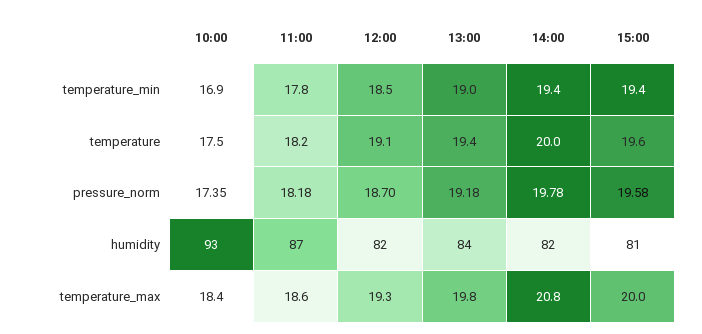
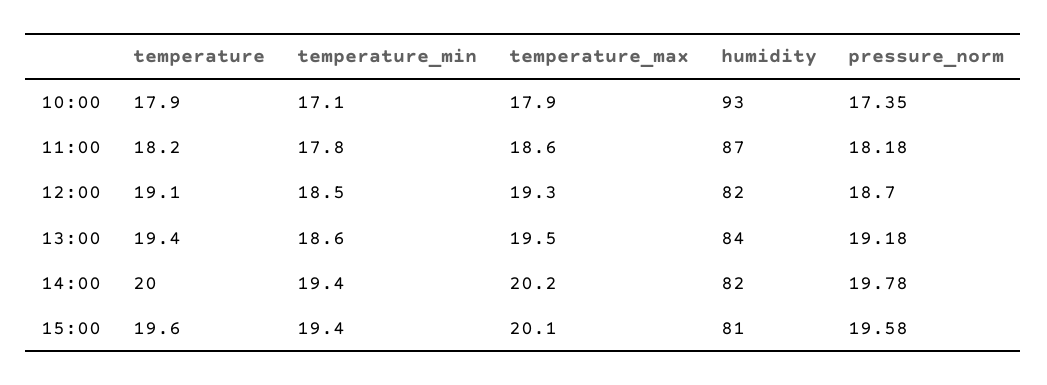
  {
    "10:00": {
-     "temperature_min": 16.9,
+     "temperature_min": 17.1,
-     "temperature": 17.5,
+     "temperature": 17.9,
      "pressure_norm": 17.35,
      "humidity": 93,
-     "temperature_max": 18.4
+     "temperature_max": 17.9
    },
    "11:00": {
      "temperature_min": 17.8,
      "temperature": 18.2,
      "pressure_norm": 18.18,
      "humidity": 87,
      "temperature_max": 18.6
    },
    "12:00": {
      "temperature_min": 18.5,
      "temperature": 19.1,
      "pressure_norm": 18.7,
      "humidity": 82,
      "temperature_max": 19.3
    },
    "13:00": {
-     "temperature_min": 19,
+     "temperature_min": 18.6,
      "temperature": 19.4,
      "pressure_norm": 19.18,
      "humidity": 84,
-     "temperature_max": 19.8
+     "temperature_max": 19.5
    },
    "14:00": {
      "temperature_min": 19.4,
      "temperature": 20,
      "pressure_norm": 19.78,
      "humidity": 82,
-     "temperature_max": 20.8
+     "temperature_max": 20.2
    },
    "15:00": {
      "temperature_min": 19.4,
      "temperature": 19.6,
      "pressure_norm": 19.58,
      "humidity": 81,
-     "temperature_max": 20
+     "temperature_max": 20.1
    }
  }

